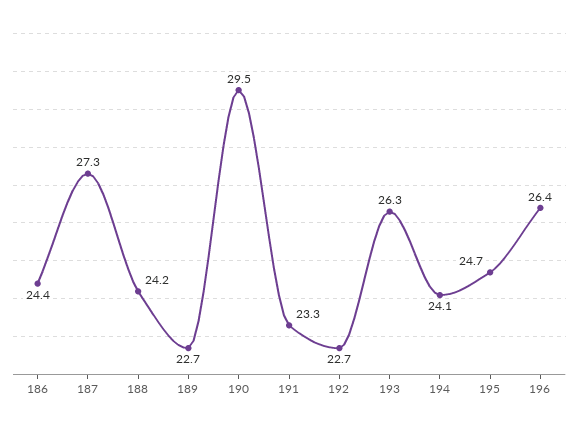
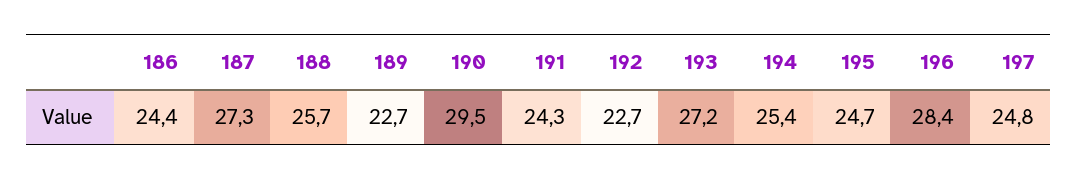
  {
    "186": 24.4,
    "187": 27.3,
-   "188": 24.2,
+   "188": 25.7,
    "189": 22.7,
    "190": 29.5,
-   "191": 23.3,
+   "191": 24.3,
    "192": 22.7,
-   "193": 26.3,
+   "193": 27.2,
-   "194": 24.1,
+   "194": 25.4,
    "195": 24.7,
-   "196": 26.4
+   "196": 28.4,
+   "197": 24.8
  }

